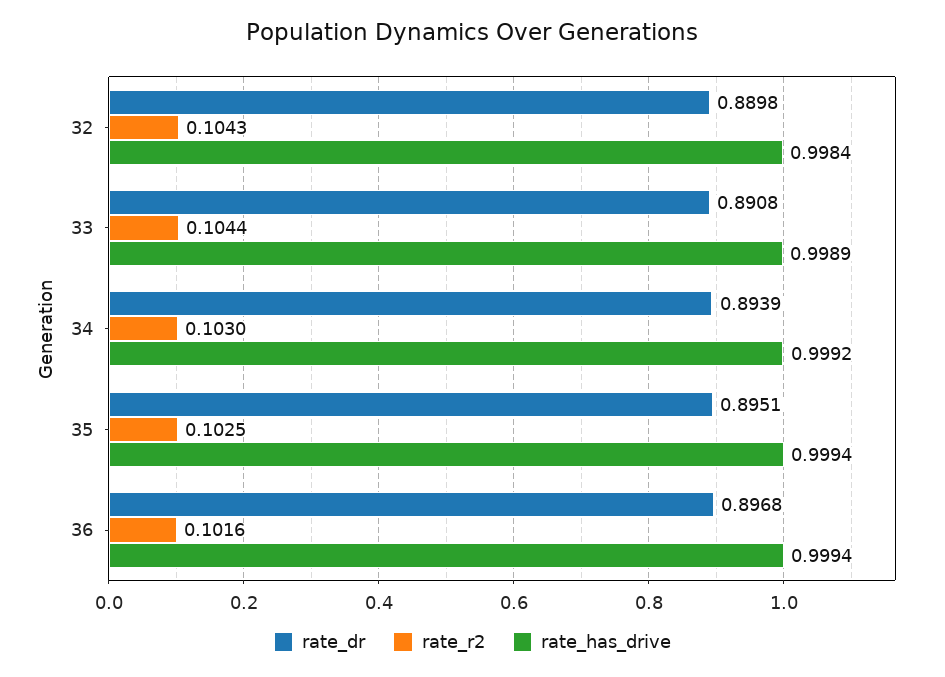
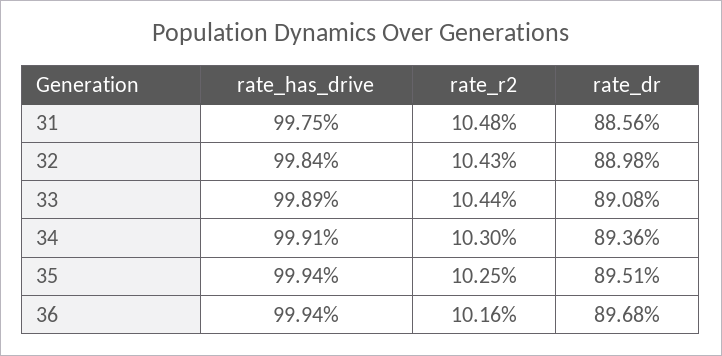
  {
    "rate_dr": {
      "32": 0.8898,
      "33": 0.8908,
-     "34": 0.8939,
+     "34": 0.8936,
      "35": 0.8951,
-     "36": 0.8968
+     "36": 0.8968,
+     "31": 0.8856
    },
    "rate_r2": {
      "32": 0.1043,
      "33": 0.1044,
      "34": 0.103,
      "35": 0.1025,
-     "36": 0.1016
+     "36": 0.1016,
+     "31": 0.1048
    },
    "rate_has_drive": {
      "32": 0.9984,
      "33": 0.9989,
-     "34": 0.9992,
+     "34": 0.9991,
      "35": 0.9994,
-     "36": 0.9994
+     "36": 0.9994,
+     "31": 0.9975
    }
  }

